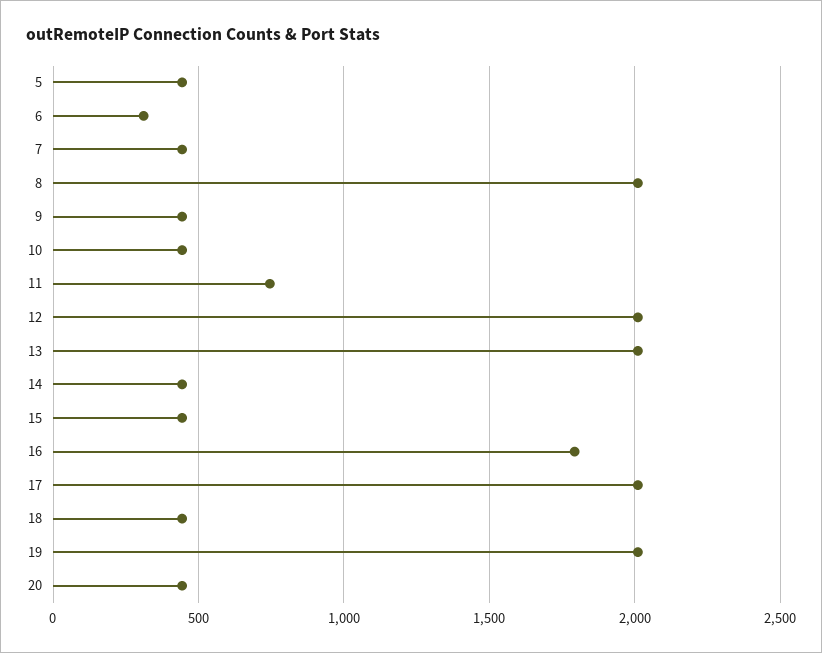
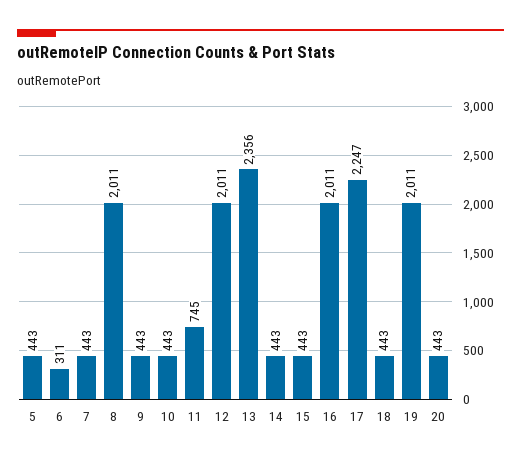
  {
    "5": 443,
    "6": 311,
    "7": 443,
    "8": 2011,
    "9": 443,
    "10": 443,
    "11": 745,
    "12": 2011,
-   "13": 2000,
+   "13": 2356,
    "14": 443,
    "15": 443,
-   "16": 1800,
+   "16": 2011,
-   "17": 2000,
+   "17": 2247,
    "18": 443,
    "19": 2011,
    "20": 443
  }

